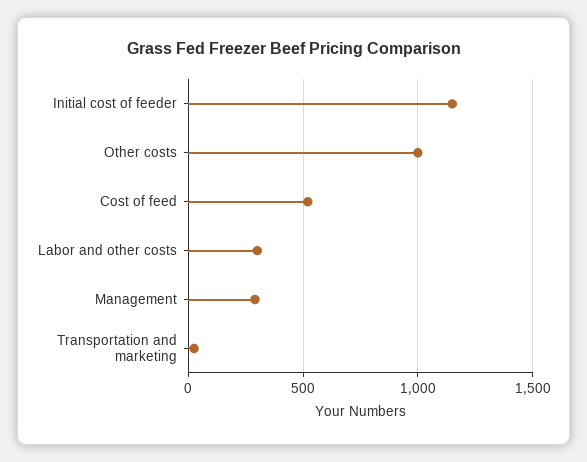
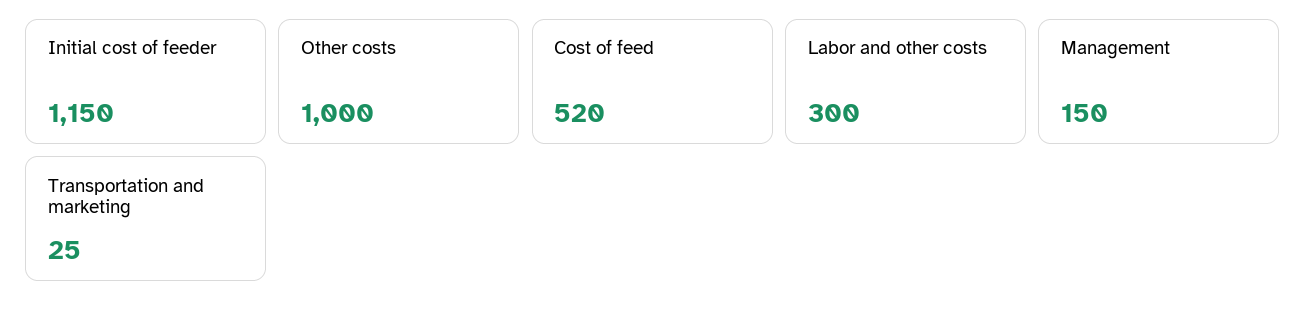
  {
    "Initial cost of feeder": 1150,
    "Other costs": 1000,
    "Cost of feed": 520,
    "Labor and other costs": 300,
-   "Management": 300,
+   "Management": 150,
    "Transportation and marketing": 25
  }

